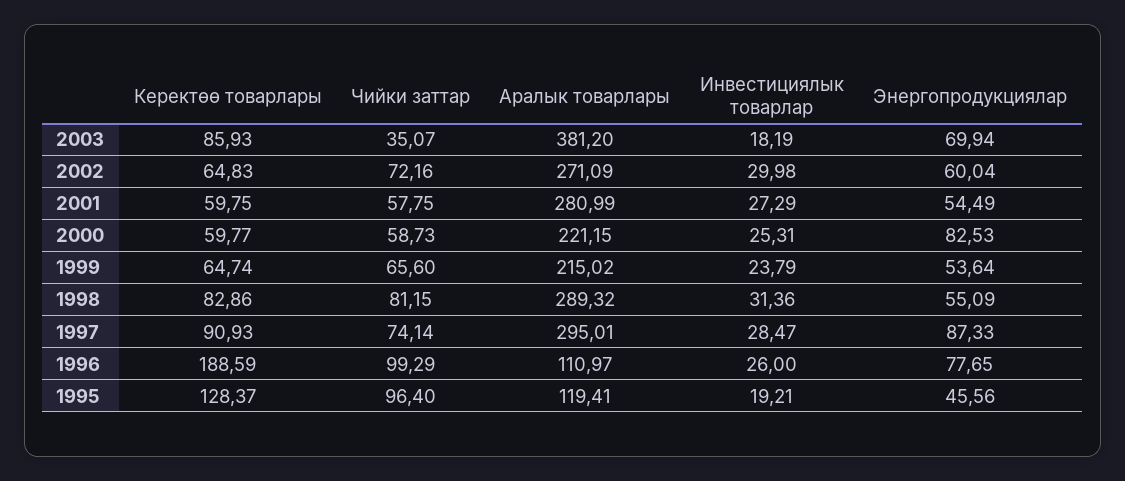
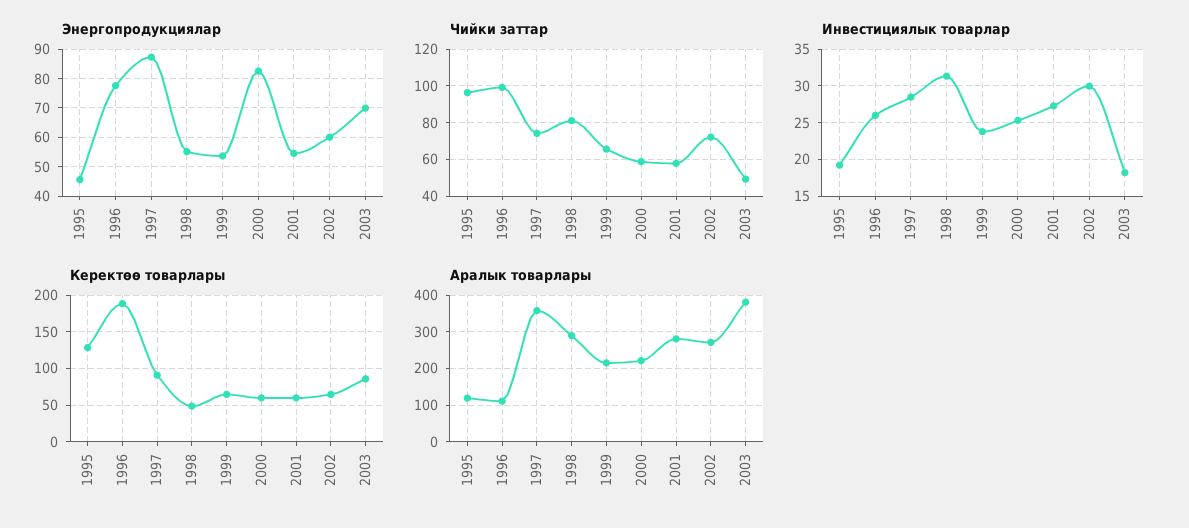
  {
    "Керектөө товарлары": {
      "2003": 85.93,
      "2002": 64.83,
      "2001": 59.75,
      "2000": 59.77,
      "1999": 64.74,
-     "1998": 82.86,
+     "1998": 50,
      "1997": 90.93,
      "1996": 188.59,
      "1995": 128.37
    },
    "Чийки заттар": {
-     "2003": 35.07,
+     "2003": 50,
      "2002": 72.16,
      "2001": 57.75,
      "2000": 58.73,
      "1999": 65.6,
      "1998": 81.15,
      "1997": 74.14,
      "1996": 99.29,
      "1995": 96.4
    },
    "Аралык товарлары": {
      "2003": 381.2,
      "2002": 271.09,
      "2001": 280.99,
      "2000": 221.15,
      "1999": 215.02,
      "1998": 289.32,
-     "1997": 295.01,
+     "1997": 360,
      "1996": 110.97,
      "1995": 119.41
    },
    "Инвестициялык товарлар": {
      "2003": 18.19,
      "2002": 29.98,
      "2001": 27.29,
      "2000": 25.31,
      "1999": 23.79,
      "1998": 31.36,
      "1997": 28.47,
      "1996": 26,
      "1995": 19.21
    },
    "Энергопродукциялар": {
      "2003": 69.94,
      "2002": 60.04,
      "2001": 54.49,
      "2000": 82.53,
      "1999": 53.64,
      "1998": 55.09,
      "1997": 87.33,
      "1996": 77.65,
      "1995": 45.56
    }
  }

